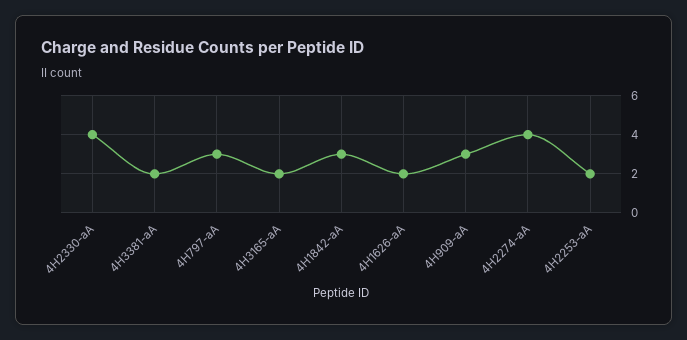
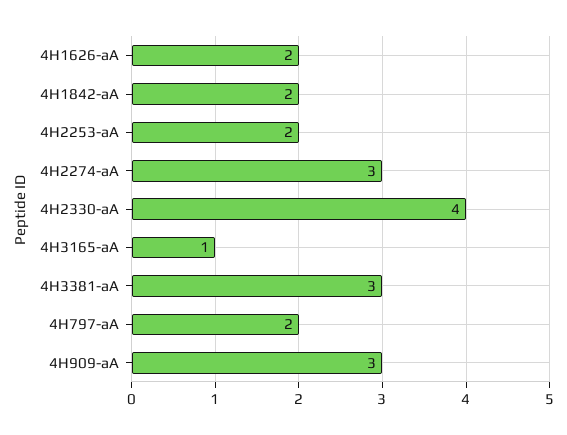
  {
    "4H2330-aA": 4,
-   "4H3381-aA": 2,
+   "4H3381-aA": 3,
-   "4H797-aA": 3,
+   "4H797-aA": 2,
-   "4H3165-aA": 2,
+   "4H3165-aA": 1,
-   "4H1842-aA": 3,
+   "4H1842-aA": 2,
    "4H1626-aA": 2,
    "4H909-aA": 3,
-   "4H2274-aA": 4,
+   "4H2274-aA": 3,
    "4H2253-aA": 2
  }

